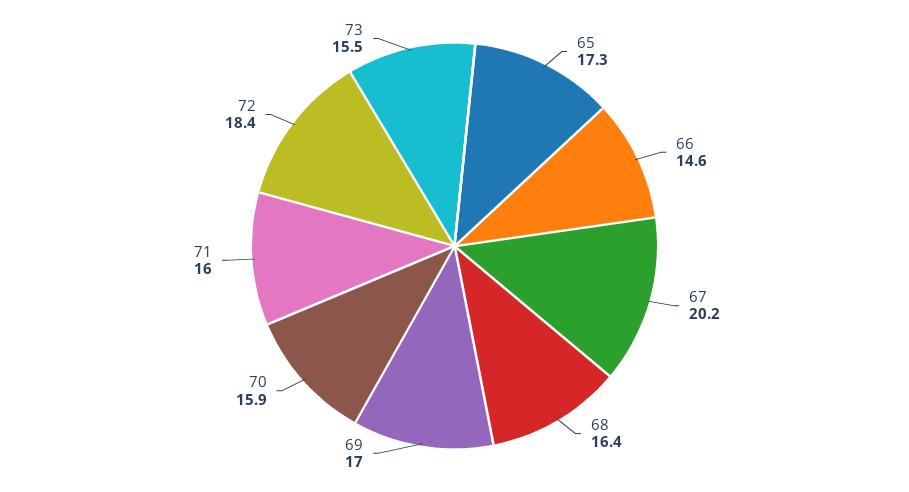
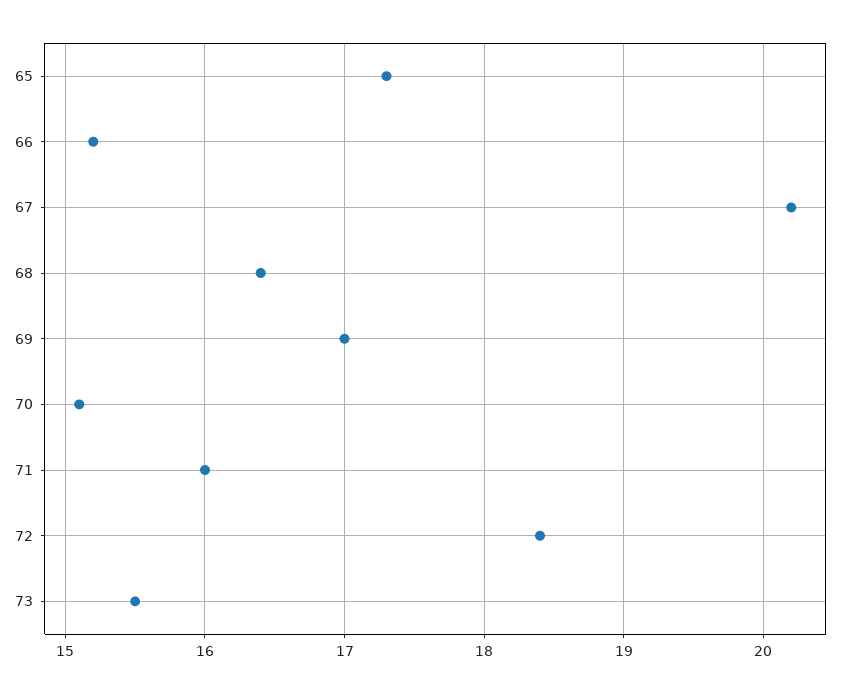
  {
    "65": 17.3,
-   "66": 14.6,
+   "66": 15.2,
    "67": 20.2,
    "68": 16.4,
    "69": 17,
-   "70": 15.9,
+   "70": 15.1,
    "71": 16,
    "72": 18.4,
    "73": 15.5
  }

